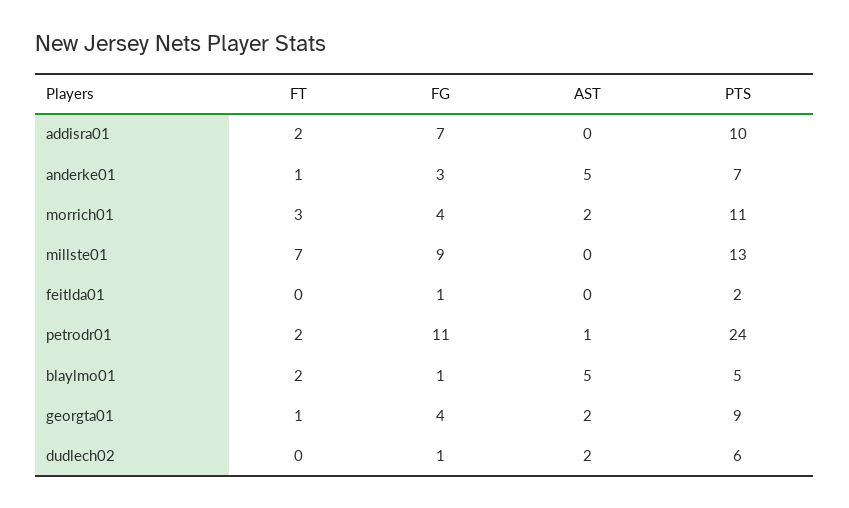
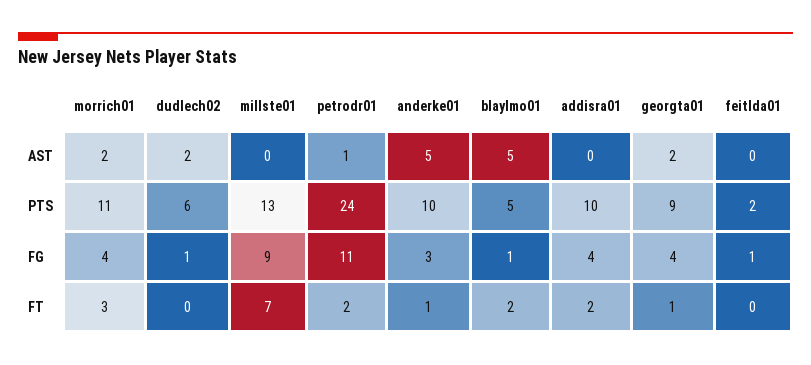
  {
    "FT": {
      "addisra01": 2,
      "anderke01": 1,
      "morrich01": 3,
      "millste01": 7,
      "feitlda01": 0,
      "petrodr01": 2,
      "blaylmo01": 2,
      "georgta01": 1,
      "dudlech02": 0
    },
    "FG": {
-     "addisra01": 7,
+     "addisra01": 4,
      "anderke01": 3,
      "morrich01": 4,
      "millste01": 9,
      "feitlda01": 1,
      "petrodr01": 11,
      "blaylmo01": 1,
      "georgta01": 4,
      "dudlech02": 1
    },
    "AST": {
      "addisra01": 0,
      "anderke01": 5,
      "morrich01": 2,
      "millste01": 0,
      "feitlda01": 0,
      "petrodr01": 1,
      "blaylmo01": 5,
      "georgta01": 2,
      "dudlech02": 2
    },
    "PTS": {
      "addisra01": 10,
-     "anderke01": 7,
+     "anderke01": 10,
      "morrich01": 11,
      "millste01": 13,
      "feitlda01": 2,
      "petrodr01": 24,
      "blaylmo01": 5,
      "georgta01": 9,
      "dudlech02": 6
    }
  }

